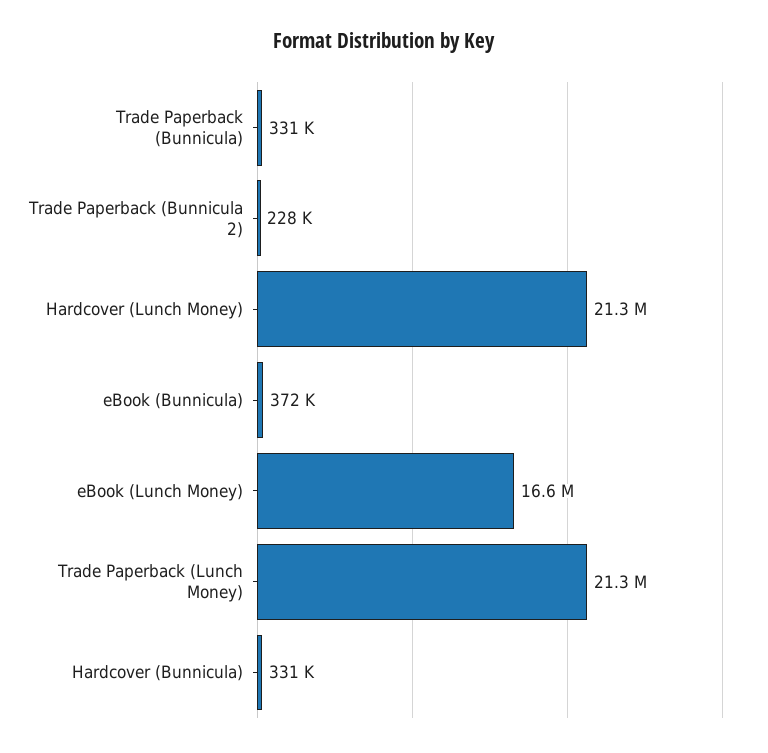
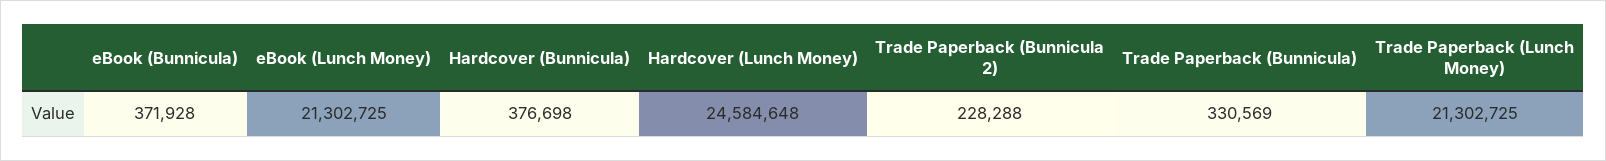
  {
    "Trade Paperback (Bunnicula)": 330569,
    "Trade Paperback (Bunnicula 2)": 228288,
-   "Hardcover (Lunch Money)": 21300000,
+   "Hardcover (Lunch Money)": 24584648,
    "eBook (Bunnicula)": 371928,
-   "eBook (Lunch Money)": 16600000,
+   "eBook (Lunch Money)": 21302725,
    "Trade Paperback (Lunch Money)": 21302725,
-   "Hardcover (Bunnicula)": 331000
+   "Hardcover (Bunnicula)": 376698
  }

